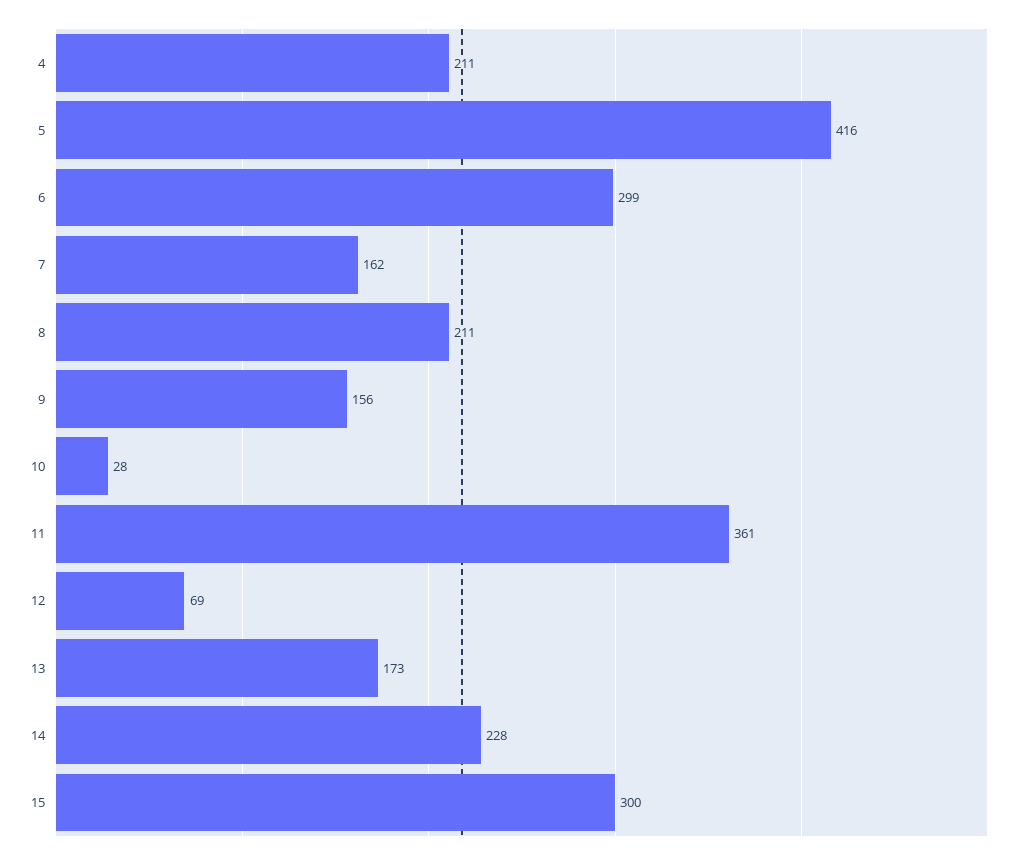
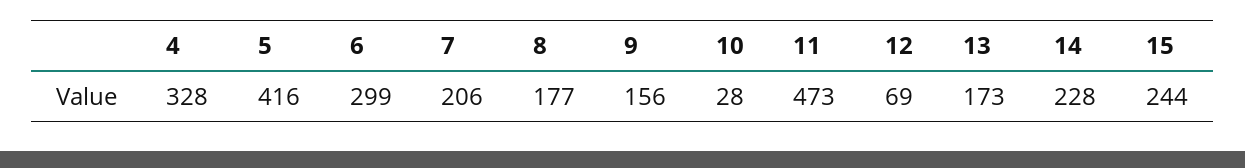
  {
-   "4": 211,
+   "4": 328,
    "5": 416,
    "6": 299,
-   "7": 162,
+   "7": 206,
-   "8": 211,
+   "8": 177,
    "9": 156,
    "10": 28,
-   "11": 361,
+   "11": 473,
    "12": 69,
    "13": 173,
    "14": 228,
-   "15": 300
+   "15": 244
  }

